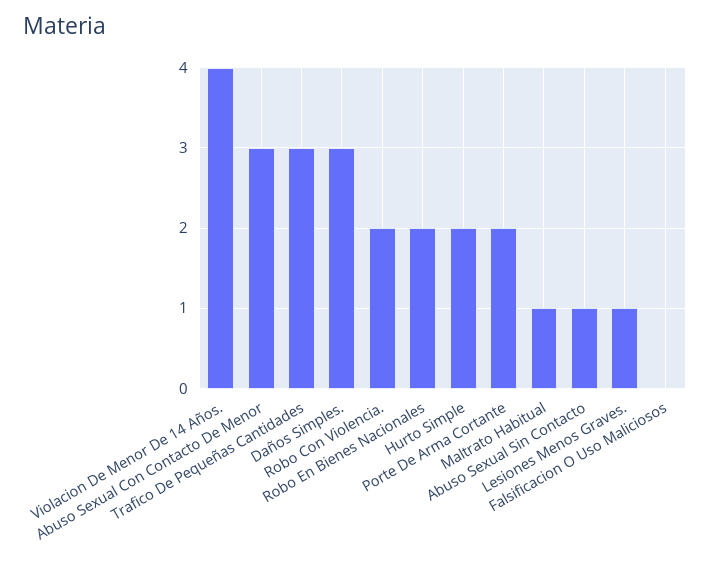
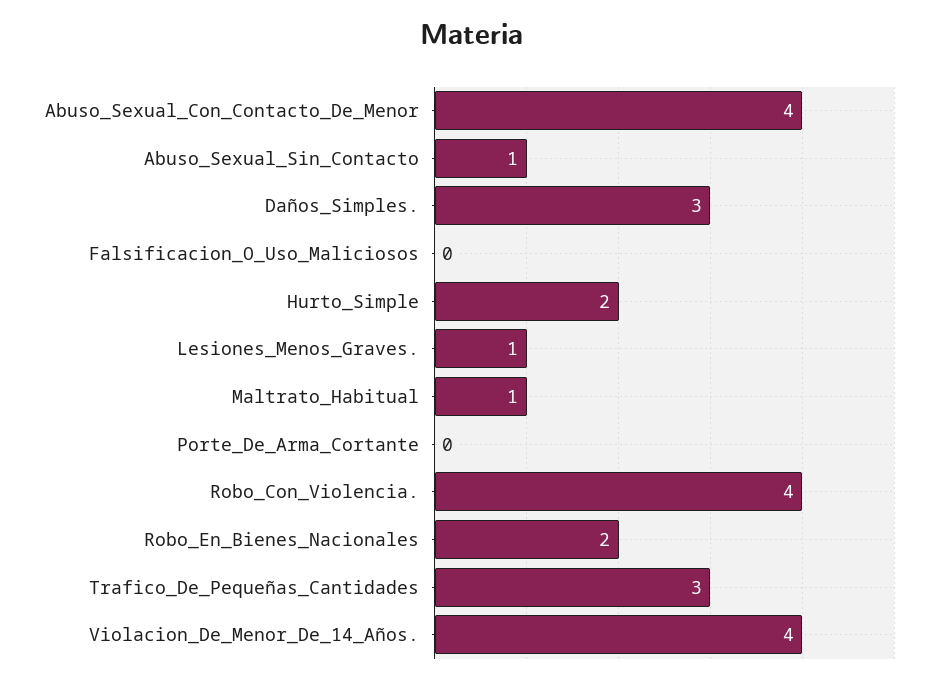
  {
    "Violacion De Menor De 14 Años.": 4,
-   "Abuso Sexual Con Contacto De Menor": 3,
+   "Abuso Sexual Con Contacto De Menor": 4,
    "Trafico De Pequeñas Cantidades": 3,
    "Daños Simples.": 3,
-   "Robo Con Violencia.": 2,
+   "Robo Con Violencia.": 4,
    "Robo En Bienes Nacionales": 2,
    "Hurto Simple": 2,
-   "Porte De Arma Cortante": 2,
+   "Porte De Arma Cortante": 0,
    "Maltrato Habitual": 1,
    "Abuso Sexual Sin Contacto": 1,
    "Lesiones Menos Graves.": 1,
    "Falsificacion O Uso Maliciosos": 0
  }

